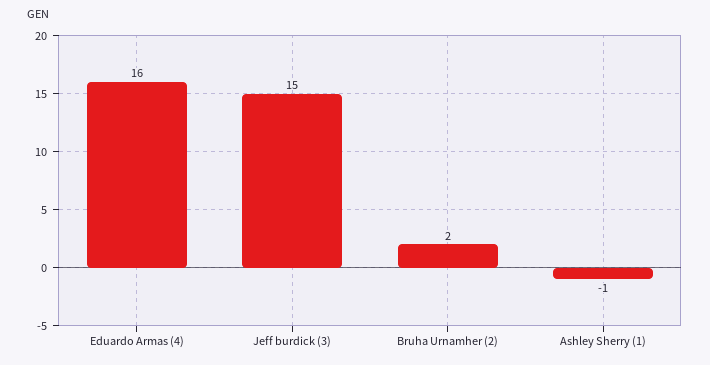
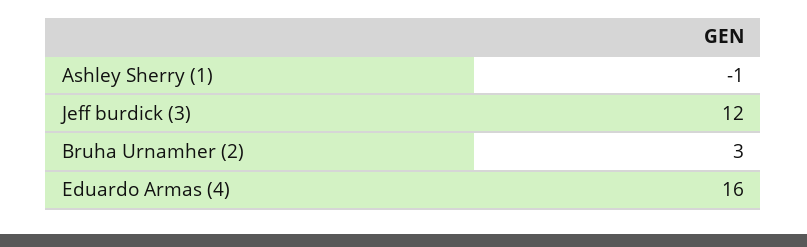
  {
    "Eduardo Armas (4)": 16,
-   "Jeff burdick (3)": 15,
+   "Jeff burdick (3)": 12,
-   "Bruha Urnamher (2)": 2,
+   "Bruha Urnamher (2)": 3,
    "Ashley Sherry (1)": -1
  }

